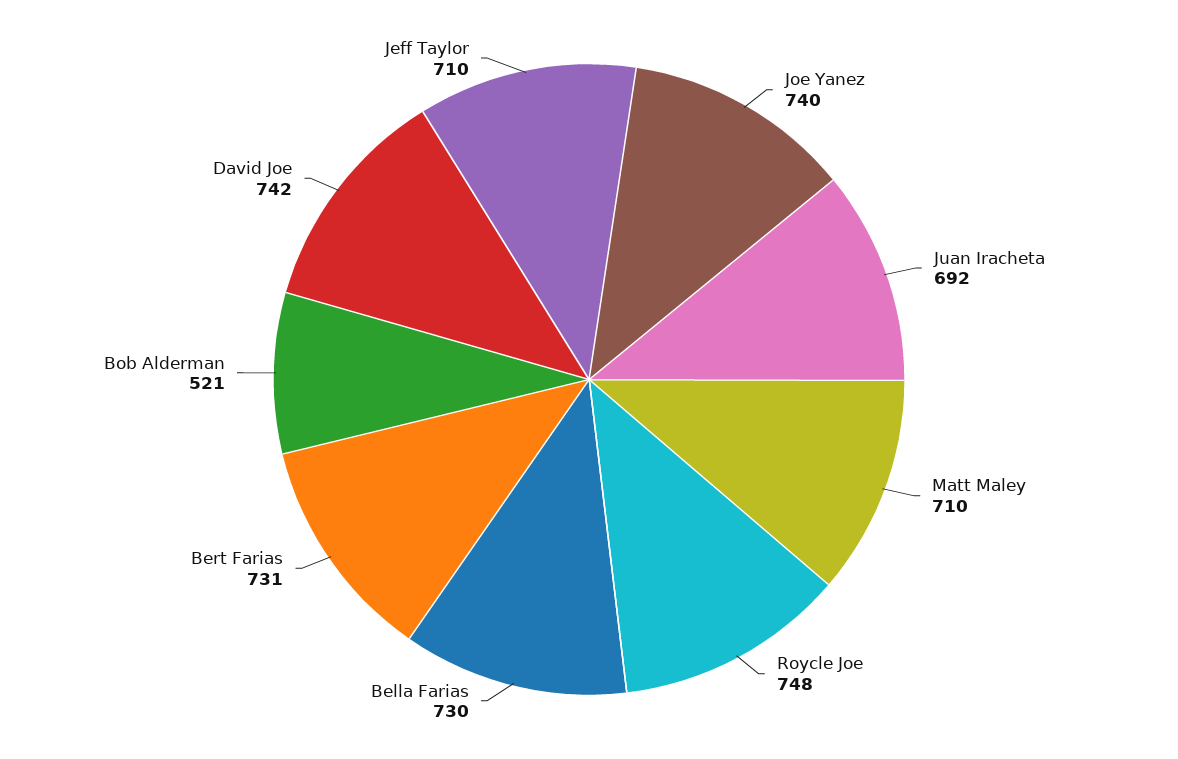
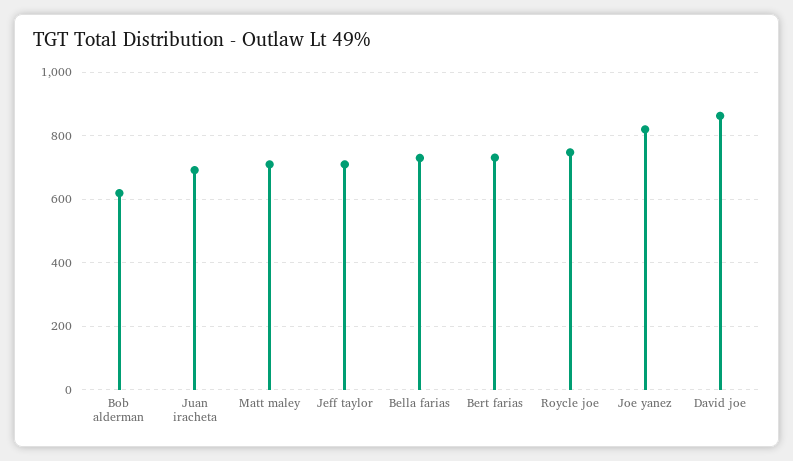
  {
-   "Joe Yanez": 740,
+   "Joe Yanez": 820,
    "Juan Iracheta": 692,
    "Matt Maley": 710,
    "Roycle Joe": 748,
    "Bella Farias": 730,
    "Bert Farias": 731,
-   "Bob Alderman": 521,
+   "Bob Alderman": 620,
-   "David Joe": 742,
+   "David Joe": 860,
    "Jeff Taylor": 710
  }

